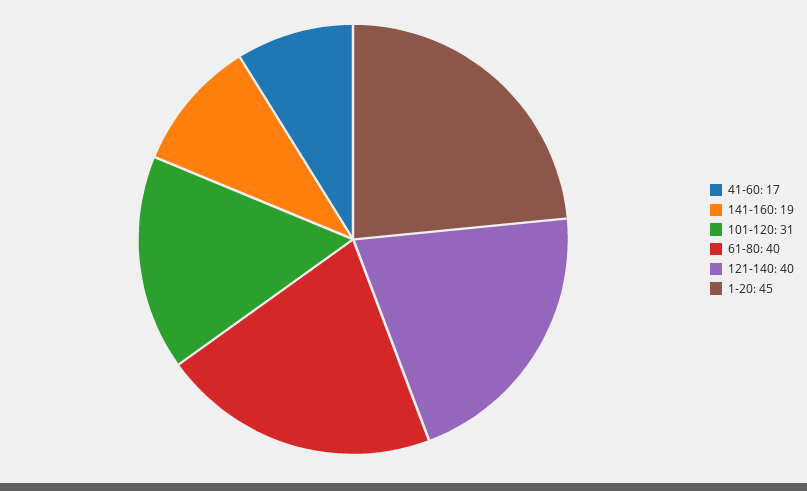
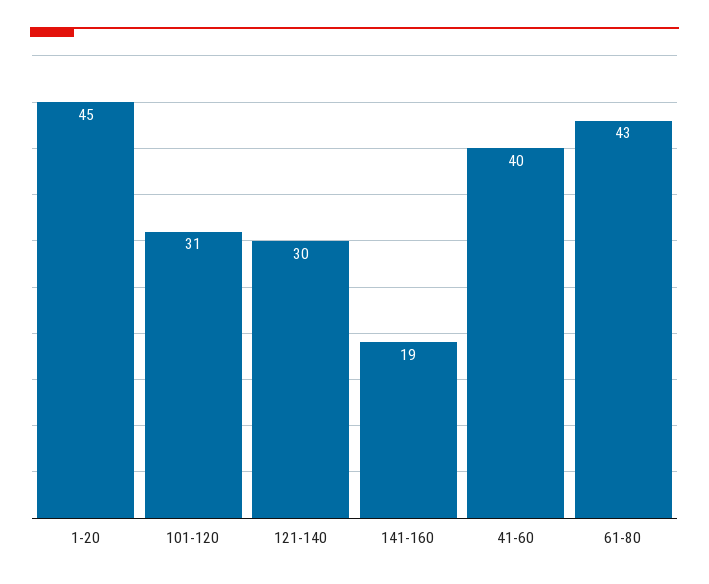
  {
-   "41-60": 17,
+   "41-60": 40,
    "141-160": 19,
    "101-120": 31,
-   "61-80": 40,
+   "61-80": 43,
-   "121-140": 40,
+   "121-140": 30,
    "1-20": 45
  }

